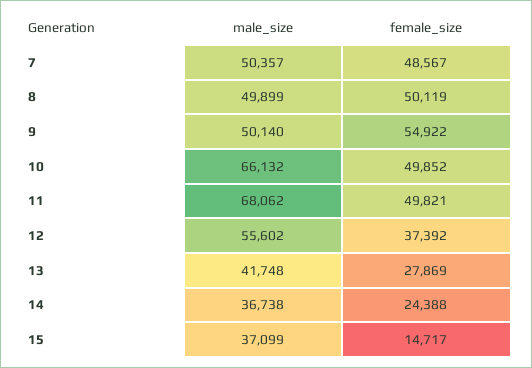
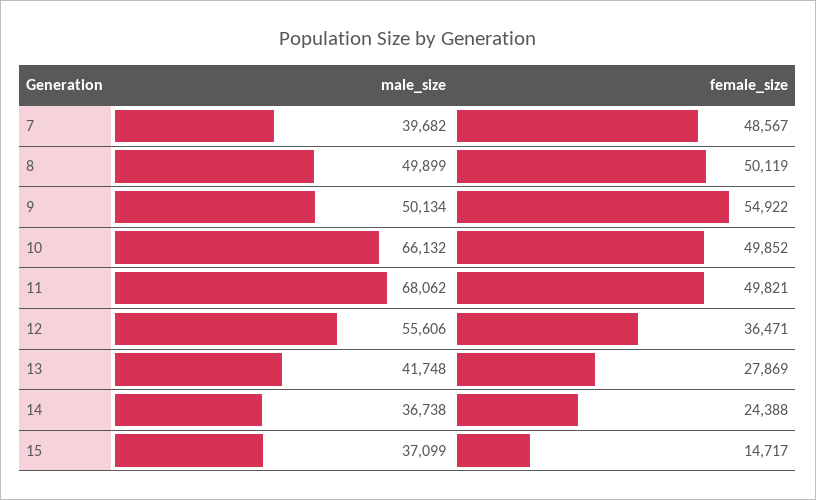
  {
    "male_size": {
-     "7": 50357,
+     "7": 39682,
      "8": 49899,
-     "9": 50140,
+     "9": 50134,
      "10": 66132,
      "11": 68062,
-     "12": 55602,
+     "12": 55606,
      "13": 41748,
      "14": 36738,
      "15": 37099
    },
    "female_size": {
      "7": 48567,
      "8": 50119,
      "9": 54922,
      "10": 49852,
      "11": 49821,
-     "12": 37392,
+     "12": 36471,
      "13": 27869,
      "14": 24388,
      "15": 14717
    }
  }

